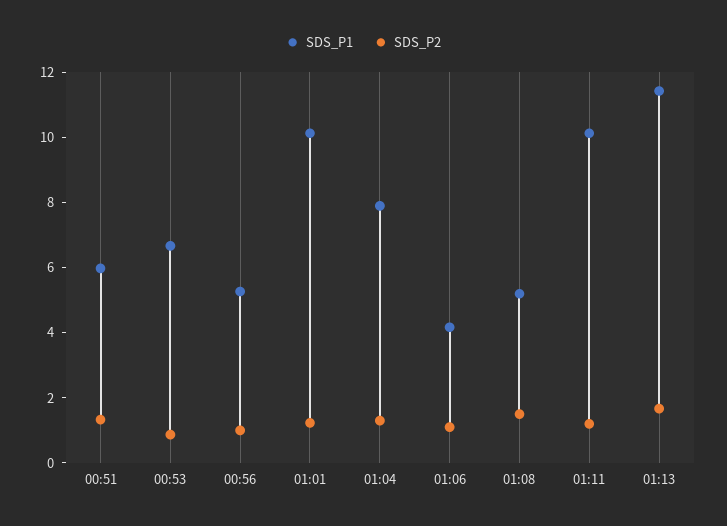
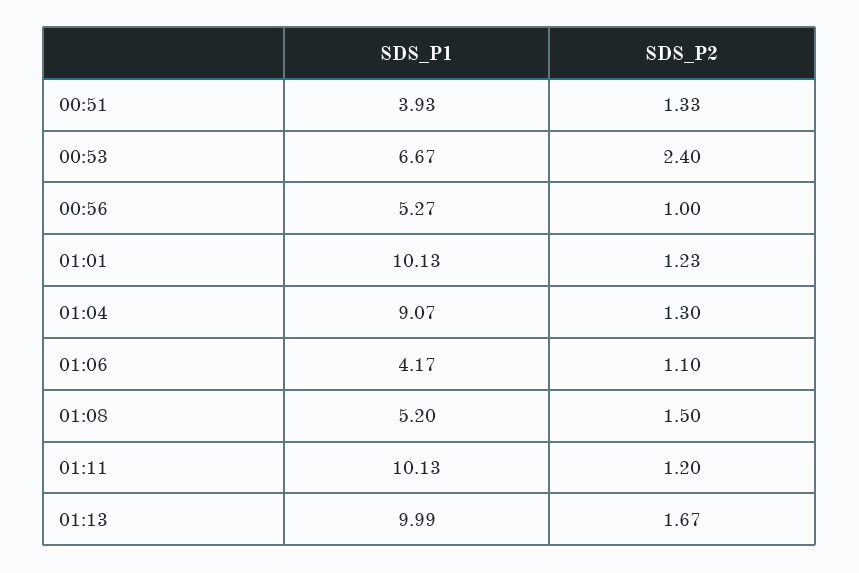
  {
    "SDS_P1": {
-     "00:51": 6,
+     "00:51": 3.93,
      "00:53": 6.67,
      "00:56": 5.27,
      "01:01": 10.13,
-     "01:04": 8,
+     "01:04": 9.07,
      "01:06": 4.17,
      "01:08": 5.2,
      "01:11": 10.13,
-     "01:13": 11.5
+     "01:13": 9.99
    },
    "SDS_P2": {
      "00:51": 1.33,
-     "00:53": 1,
+     "00:53": 2.4,
      "00:56": 1,
      "01:01": 1.23,
      "01:04": 1.3,
      "01:06": 1.1,
      "01:08": 1.5,
      "01:11": 1.2,
      "01:13": 1.67
    }
  }

